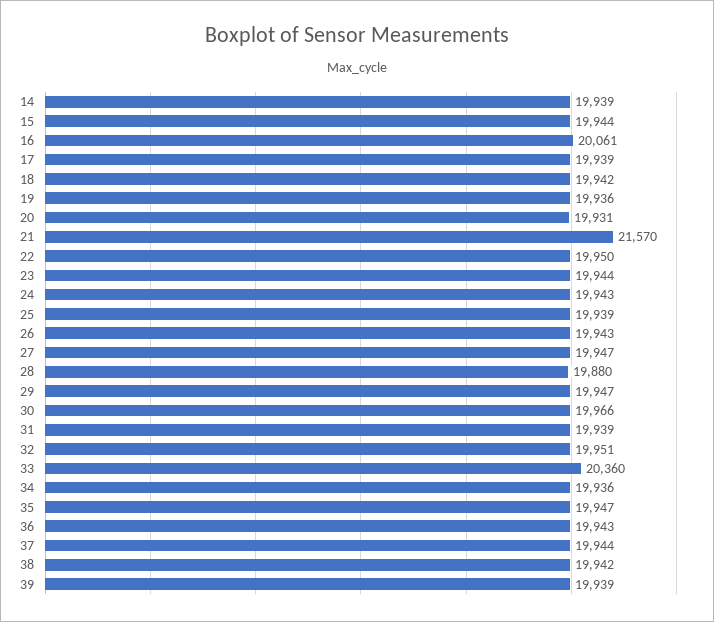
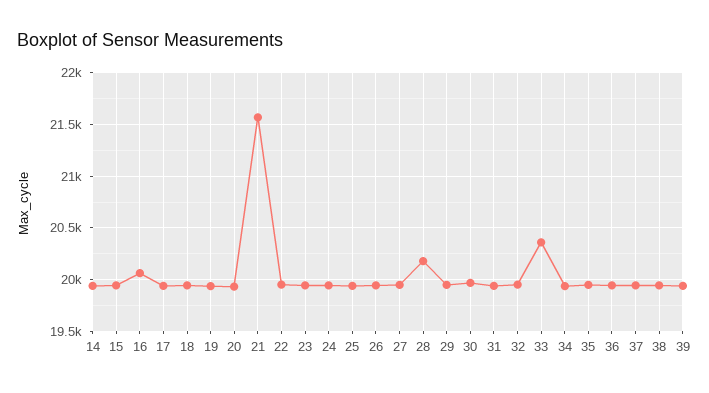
  {
    "14": 19939,
    "15": 19944,
    "16": 20061,
    "17": 19939,
    "18": 19942,
    "19": 19936,
    "20": 19931,
    "21": 21570,
    "22": 19950,
    "23": 19944,
    "24": 19943,
    "25": 19939,
    "26": 19943,
    "27": 19947,
-   "28": 19880,
+   "28": 20200,
    "29": 19947,
    "30": 19966,
    "31": 19939,
    "32": 19951,
    "33": 20360,
    "34": 19936,
    "35": 19947,
    "36": 19943,
    "37": 19944,
    "38": 19942,
    "39": 19939
  }

